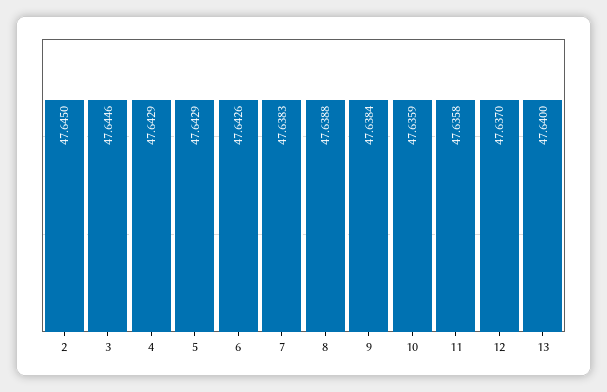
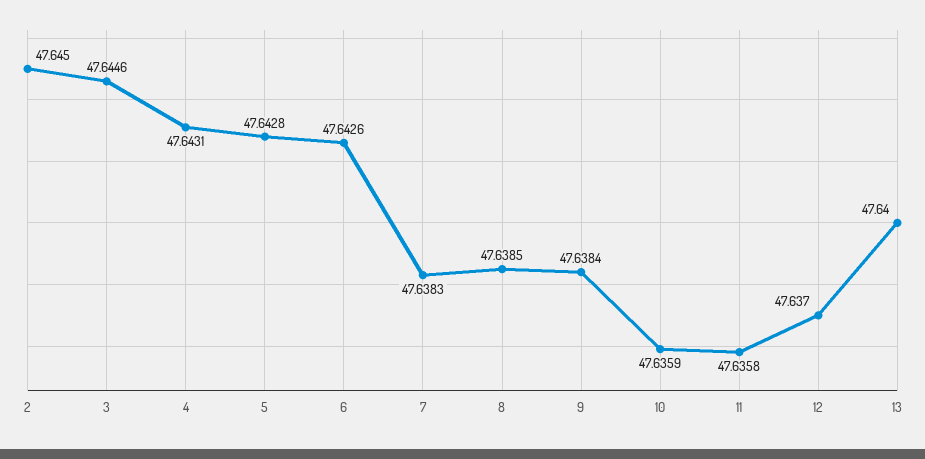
  {
    "2": 47.645,
    "3": 47.6446,
-   "4": 47.6429,
+   "4": 47.6431,
-   "5": 47.6429,
+   "5": 47.6428,
    "6": 47.6426,
    "7": 47.6383,
-   "8": 47.6388,
+   "8": 47.6385,
    "9": 47.6384,
    "10": 47.6359,
    "11": 47.6358,
    "12": 47.637,
    "13": 47.64
  }

